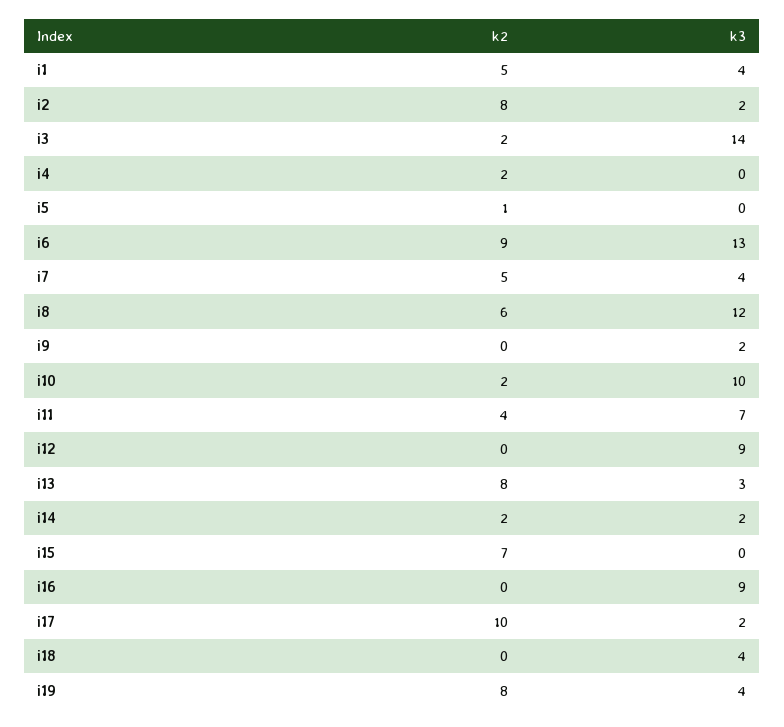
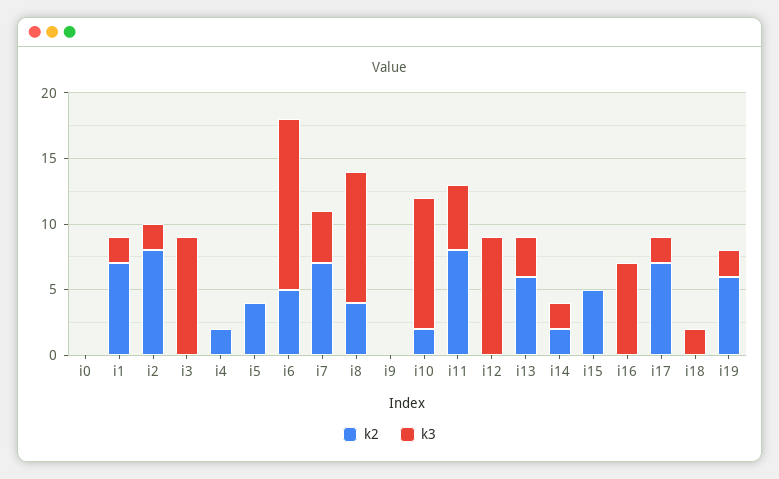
  {
    "k2": {
-     "i1": 5,
+     "i1": 7,
      "i2": 8,
-     "i3": 2,
+     "i3": 0,
      "i4": 2,
-     "i5": 1,
+     "i5": 4,
-     "i6": 9,
+     "i6": 5,
-     "i7": 5,
+     "i7": 7,
-     "i8": 6,
+     "i8": 4,
      "i9": 0,
      "i10": 2,
-     "i11": 4,
+     "i11": 8,
      "i12": 0,
-     "i13": 8,
+     "i13": 6,
      "i14": 2,
-     "i15": 7,
+     "i15": 5,
      "i16": 0,
-     "i17": 10,
+     "i17": 7,
      "i18": 0,
-     "i19": 8
+     "i19": 6,
+     "i0": 0
    },
    "k3": {
-     "i1": 4,
+     "i1": 2,
      "i2": 2,
-     "i3": 14,
+     "i3": 9,
      "i4": 0,
      "i5": 0,
      "i6": 13,
      "i7": 4,
-     "i8": 12,
+     "i8": 10,
-     "i9": 2,
+     "i9": 0,
      "i10": 10,
-     "i11": 7,
+     "i11": 5,
      "i12": 9,
      "i13": 3,
      "i14": 2,
      "i15": 0,
-     "i16": 9,
+     "i16": 7,
      "i17": 2,
-     "i18": 4,
+     "i18": 2,
-     "i19": 4
+     "i19": 2,
+     "i0": 0
    }
  }

